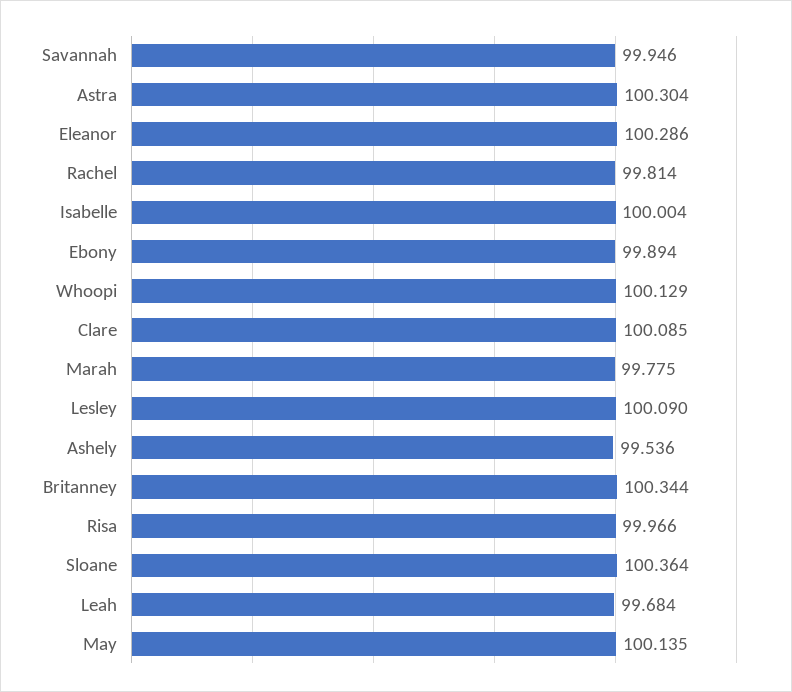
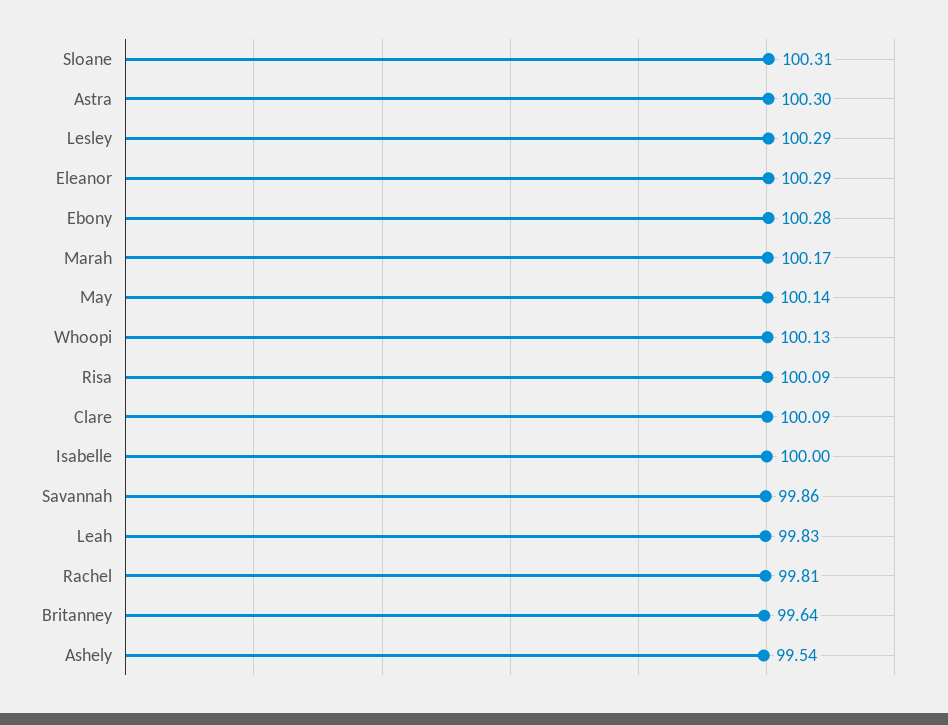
  {
-   "Savannah": 99.946,
+   "Savannah": 99.86,
    "Astra": 100.304,
    "Eleanor": 100.286,
    "Rachel": 99.814,
    "Isabelle": 100.004,
-   "Ebony": 99.894,
+   "Ebony": 100.28,
    "Whoopi": 100.129,
    "Clare": 100.085,
-   "Marah": 99.775,
+   "Marah": 100.17,
-   "Lesley": 100.09,
+   "Lesley": 100.29,
    "Ashely": 99.536,
-   "Britanney": 100.344,
+   "Britanney": 99.64,
-   "Risa": 99.966,
+   "Risa": 100.09,
-   "Sloane": 100.364,
+   "Sloane": 100.31,
-   "Leah": 99.684,
+   "Leah": 99.83,
    "May": 100.135
  }

